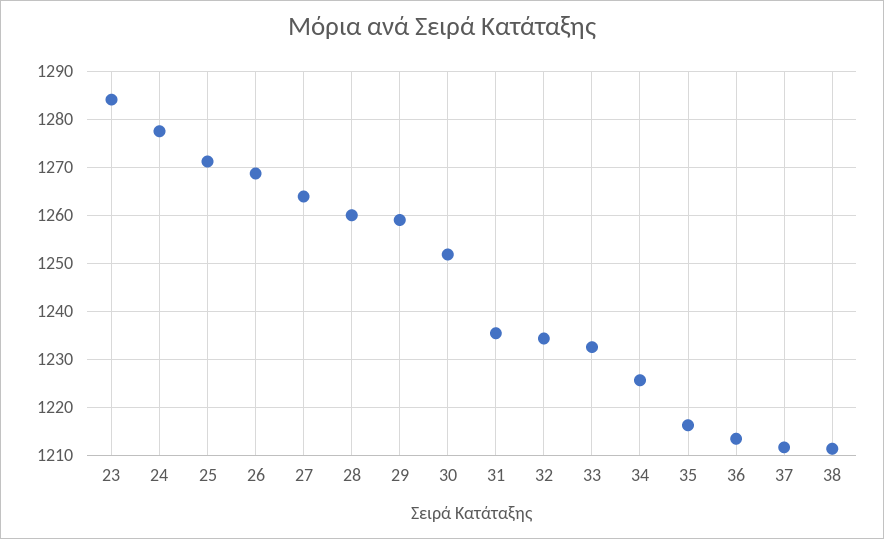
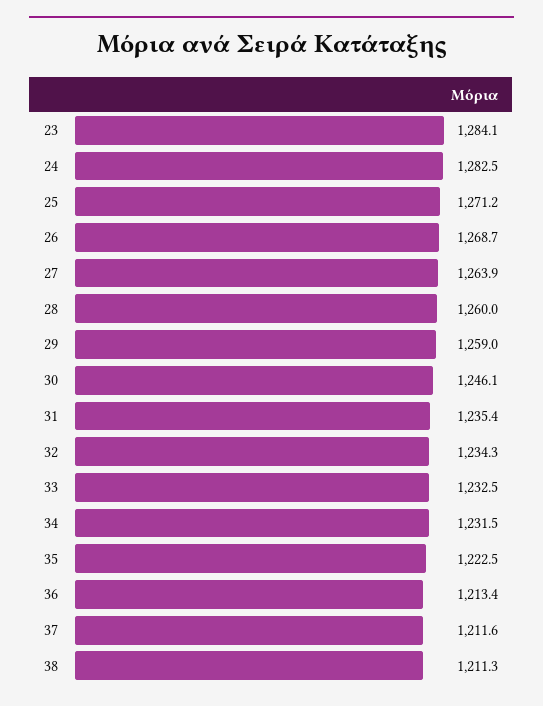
  {
    "23": 1284.1,
-   "24": 1278,
+   "24": 1282.5,
    "25": 1271.2,
    "26": 1268.7,
    "27": 1263.9,
    "28": 1260,
    "29": 1259,
-   "30": 1252,
+   "30": 1246.1,
    "31": 1235.4,
    "32": 1234.3,
    "33": 1232.5,
-   "34": 1226,
+   "34": 1231.5,
-   "35": 1216,
+   "35": 1222.5,
    "36": 1213.4,
    "37": 1211.6,
    "38": 1211.3
  }

